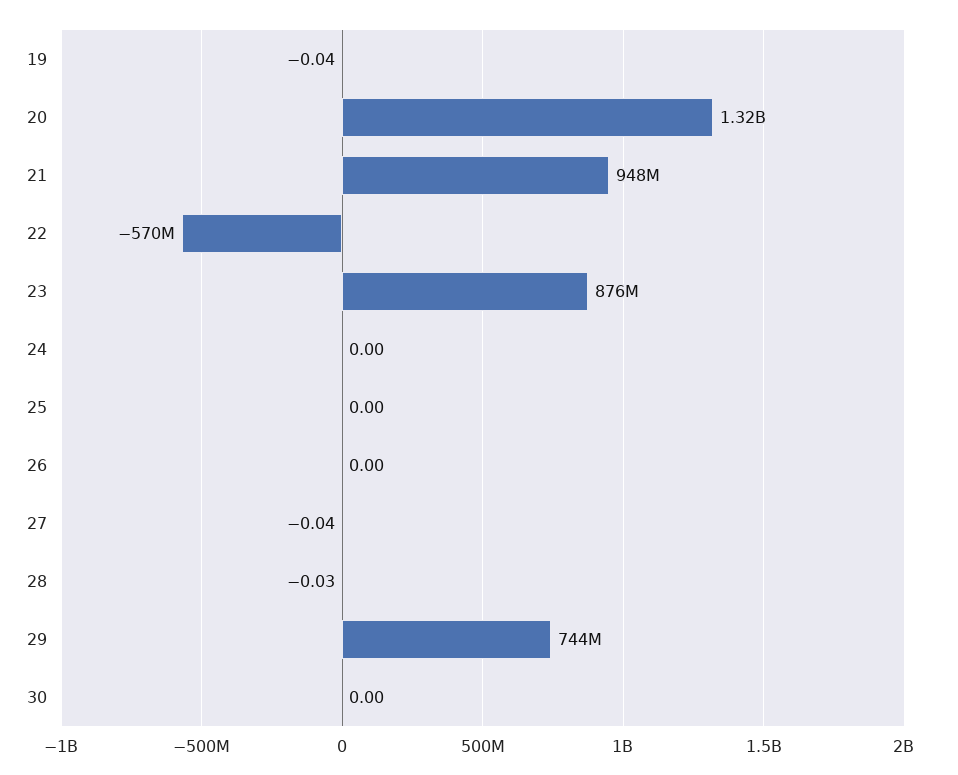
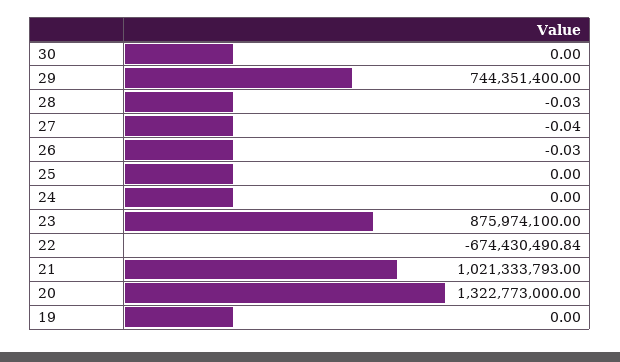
  {
-   "19": -0.04,
+   "19": 0,
    "20": 1322773000,
-   "21": 948000000,
+   "21": 1021333793,
-   "22": -570000000,
+   "22": -674430490.84,
    "23": 875974100,
    "24": 0,
    "25": 0,
-   "26": 0,
+   "26": -0.03,
    "27": -0.04,
    "28": -0.03,
    "29": 744351400,
    "30": 0
  }

